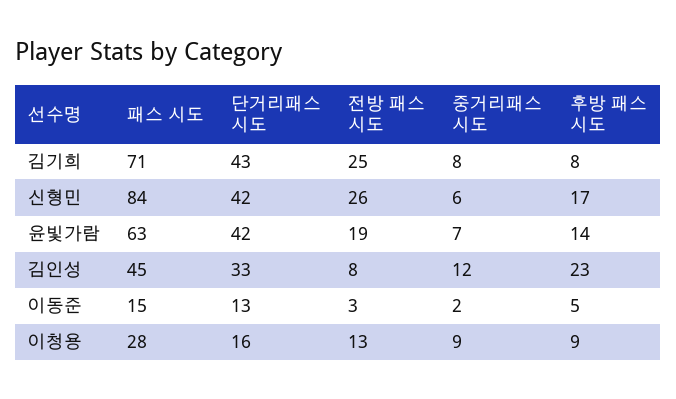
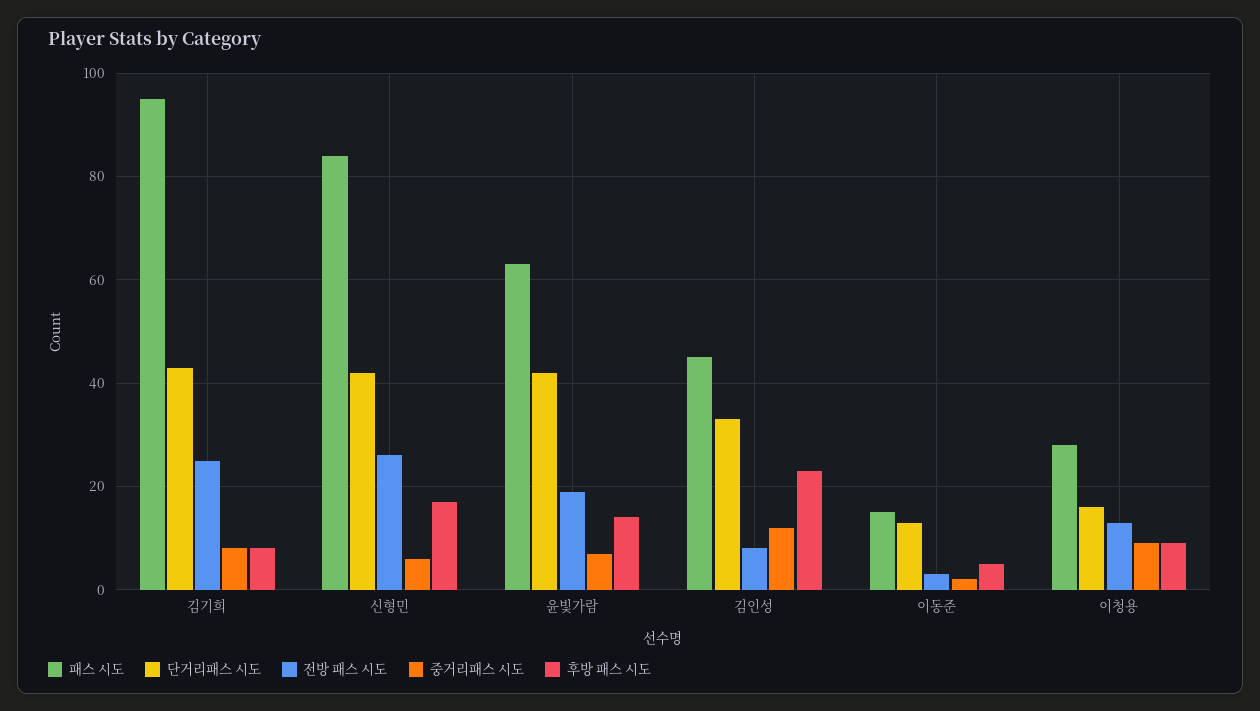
  {
    "패스 시도": {
-     "김기희": 71,
+     "김기희": 95,
      "신형민": 84,
      "윤빛가람": 63,
      "김인성": 45,
      "이동준": 15,
      "이청용": 28
    },
    "단거리패스 시도": {
      "김기희": 43,
      "신형민": 42,
      "윤빛가람": 42,
      "김인성": 33,
      "이동준": 13,
      "이청용": 16
    },
    "전방 패스 시도": {
      "김기희": 25,
      "신형민": 26,
      "윤빛가람": 19,
      "김인성": 8,
      "이동준": 3,
      "이청용": 13
    },
    "중거리패스 시도": {
      "김기희": 8,
      "신형민": 6,
      "윤빛가람": 7,
      "김인성": 12,
      "이동준": 2,
      "이청용": 9
    },
    "후방 패스 시도": {
      "김기희": 8,
      "신형민": 17,
      "윤빛가람": 14,
      "김인성": 23,
      "이동준": 5,
      "이청용": 9
    }
  }

